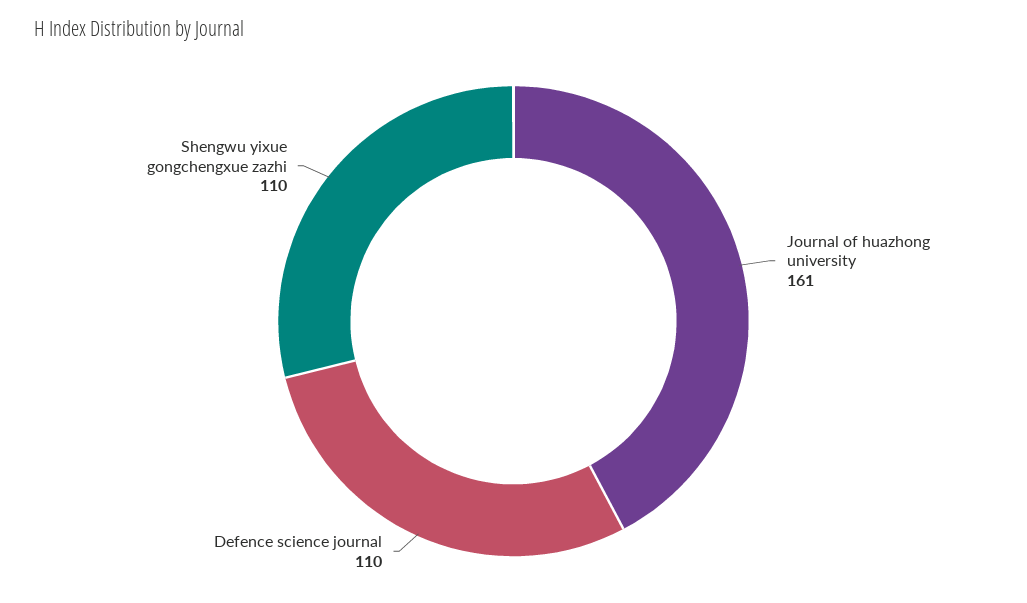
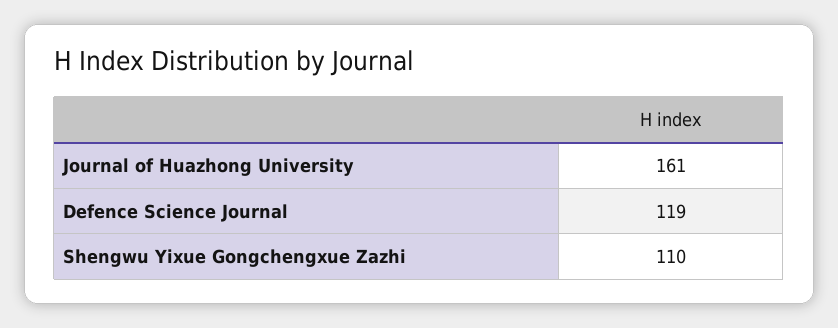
  {
    "Journal of huazhong university": 161,
-   "Defence science journal": 110,
+   "Defence science journal": 119,
    "Shengwu yixue gongchengxue zazhi": 110
  }

